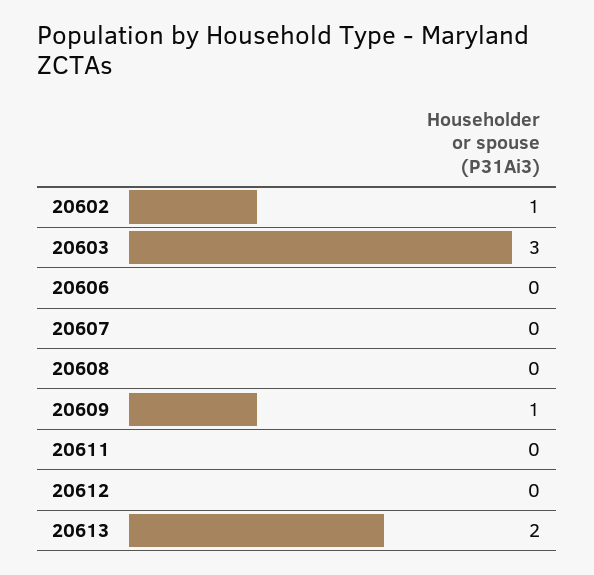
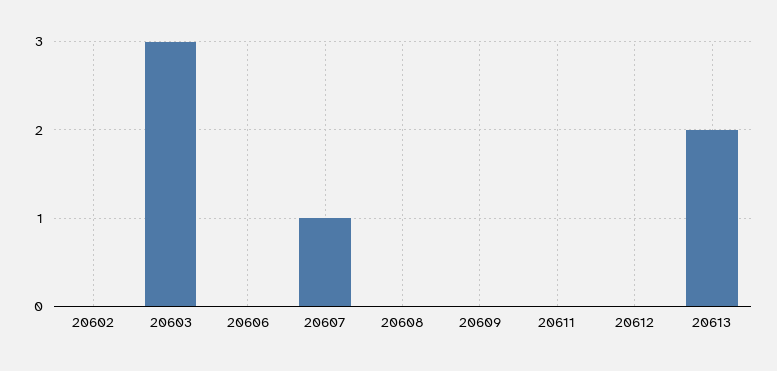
  {
-   "20602": 1,
+   "20602": 0,
    "20603": 3,
    "20606": 0,
-   "20607": 0,
+   "20607": 1,
    "20608": 0,
-   "20609": 1,
+   "20609": 0,
    "20611": 0,
    "20612": 0,
    "20613": 2
  }

